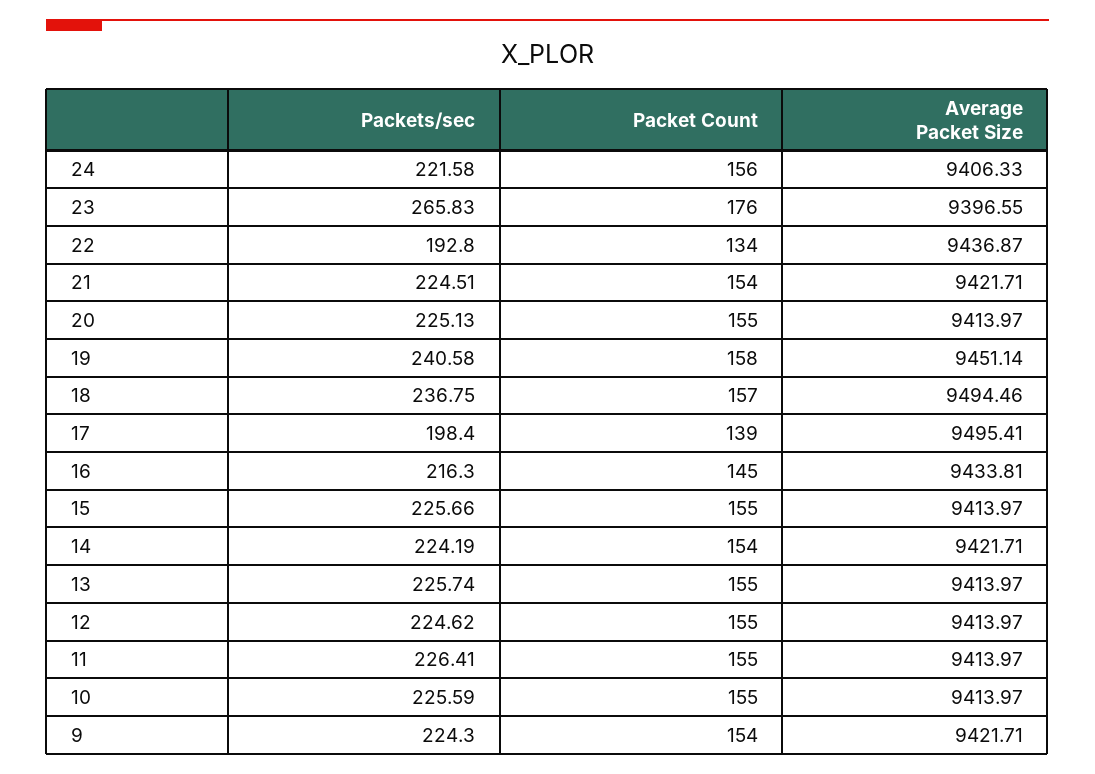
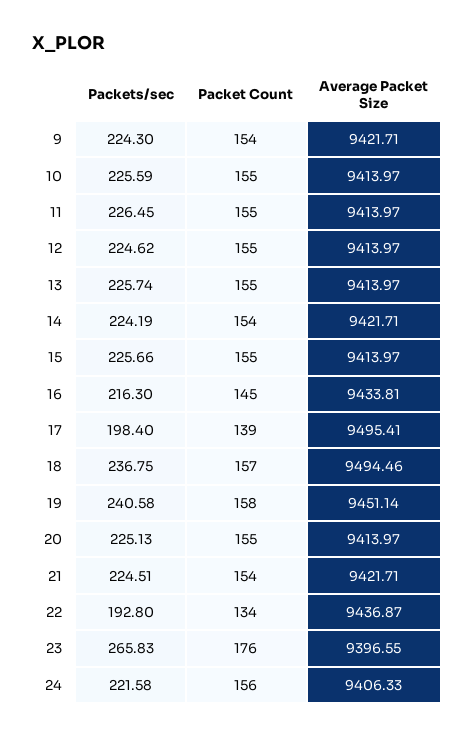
  {
    "Packets/sec": {
      "24": 221.58,
      "23": 265.83,
      "22": 192.8,
      "21": 224.51,
      "20": 225.13,
      "19": 240.58,
      "18": 236.75,
      "17": 198.4,
      "16": 216.3,
      "15": 225.66,
      "14": 224.19,
      "13": 225.74,
      "12": 224.62,
-     "11": 226.41,
+     "11": 226.45,
      "10": 225.59,
      "9": 224.3
    },
    "Packet Count": {
      "24": 156,
      "23": 176,
      "22": 134,
      "21": 154,
      "20": 155,
      "19": 158,
      "18": 157,
      "17": 139,
      "16": 145,
      "15": 155,
      "14": 154,
      "13": 155,
      "12": 155,
      "11": 155,
      "10": 155,
      "9": 154
    },
    "Average Packet Size": {
      "24": 9406.33,
      "23": 9396.55,
      "22": 9436.87,
      "21": 9421.71,
      "20": 9413.97,
      "19": 9451.14,
      "18": 9494.46,
      "17": 9495.41,
      "16": 9433.81,
      "15": 9413.97,
      "14": 9421.71,
      "13": 9413.97,
      "12": 9413.97,
      "11": 9413.97,
      "10": 9413.97,
      "9": 9421.71
    }
  }

